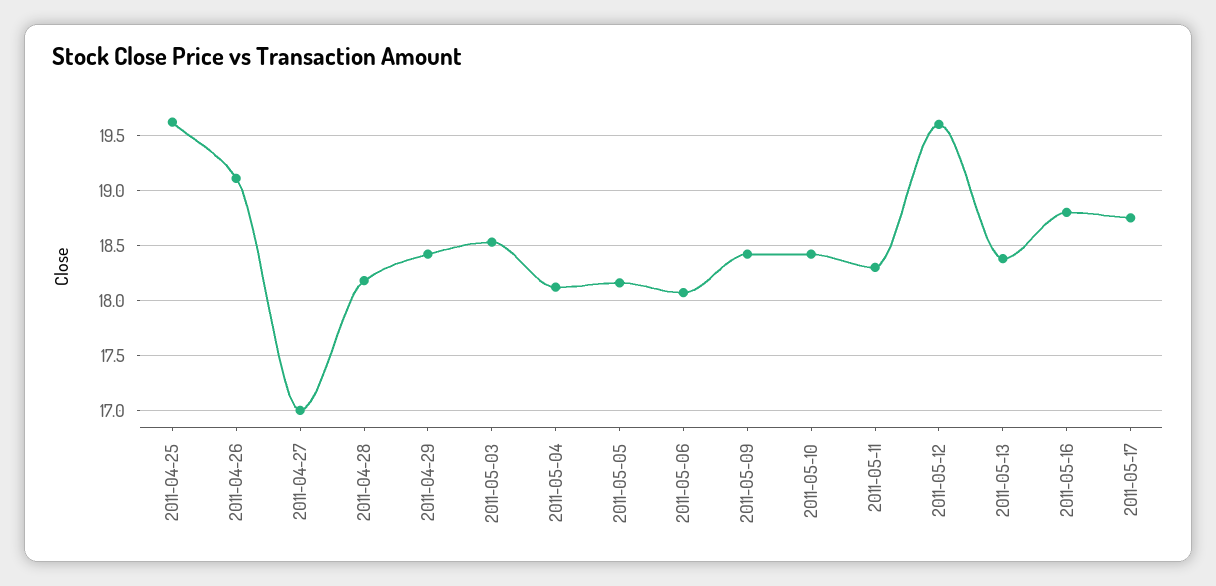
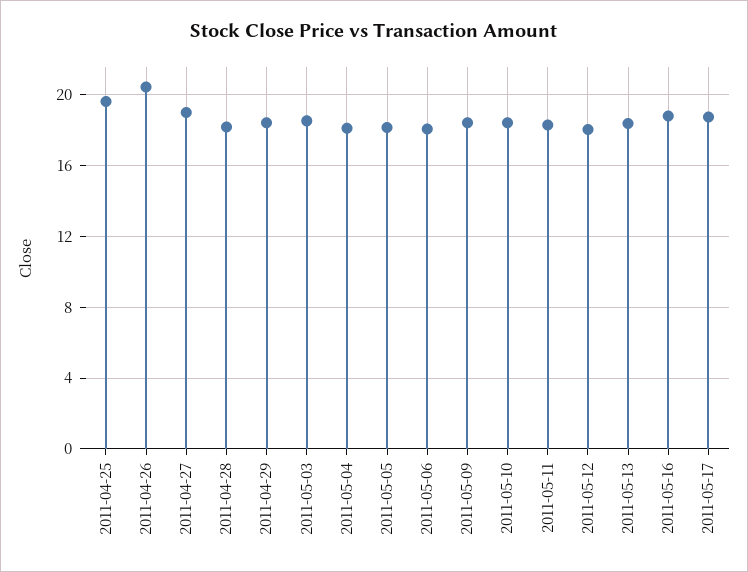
  {
    "2011-04-25": 19.6,
-   "2011-04-26": 19.1,
+   "2011-04-26": 20.5,
-   "2011-04-27": 17,
+   "2011-04-27": 19,
    "2011-04-28": 18.2,
    "2011-04-29": 18.4,
    "2011-05-03": 18.5,
    "2011-05-04": 18.1,
    "2011-05-05": 18.2,
    "2011-05-06": 18.1,
    "2011-05-09": 18.4,
    "2011-05-10": 18.4,
    "2011-05-11": 18.3,
-   "2011-05-12": 19.6,
+   "2011-05-12": 18,
    "2011-05-13": 18.4,
    "2011-05-16": 18.8,
    "2011-05-17": 18.8
  }

